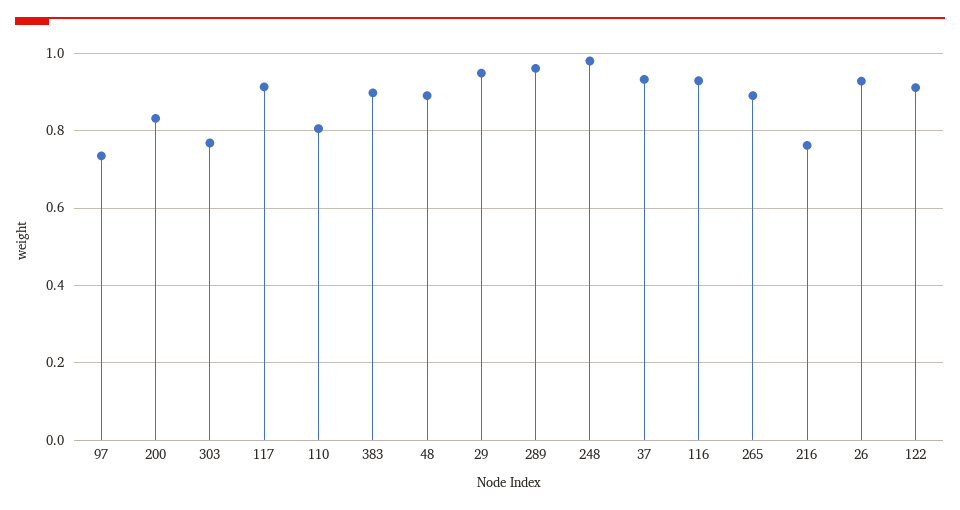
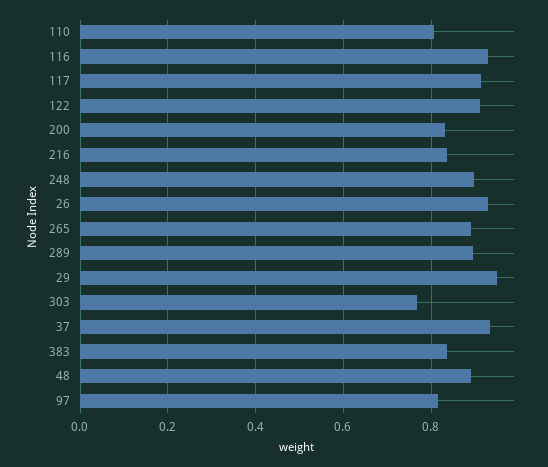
  {
-   "97": 0.74,
+   "97": 0.82,
    "200": 0.84,
    "303": 0.76,
    "117": 0.92,
    "110": 0.8,
-   "383": 0.9,
+   "383": 0.84,
    "48": 0.9,
    "29": 0.94,
-   "289": 0.96,
+   "289": 0.9,
-   "248": 0.98,
+   "248": 0.9,
    "37": 0.94,
    "116": 0.92,
    "265": 0.9,
-   "216": 0.76,
+   "216": 0.84,
    "26": 0.92,
    "122": 0.92
  }

